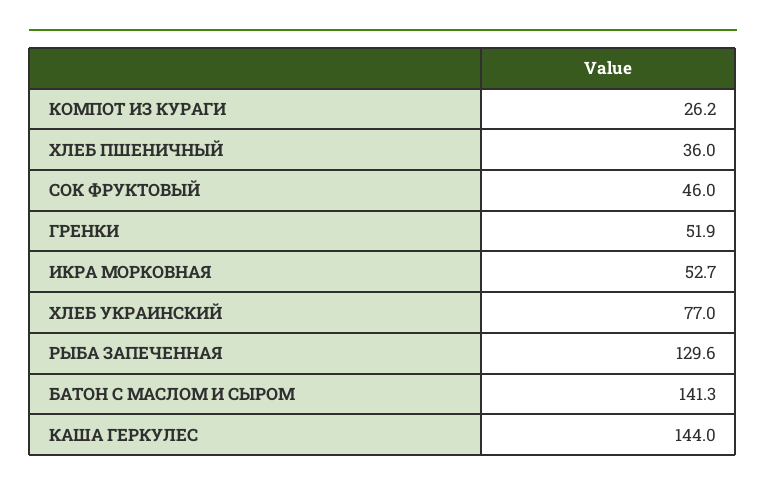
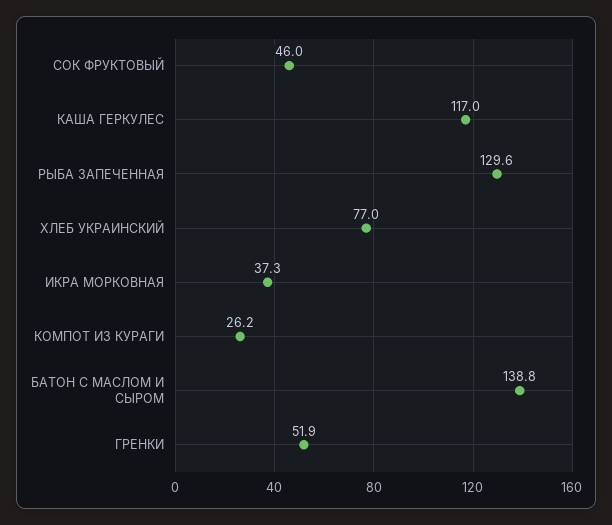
  {
    "КОМПОТ ИЗ КУРАГИ": 26.2,
-   "ХЛЕБ ПШЕНИЧНЫЙ": 36,
    "СОК ФРУКТОВЫЙ": 46,
    "ГРЕНКИ": 51.9,
-   "ИКРА МОРКОВНАЯ": 52.7,
+   "ИКРА МОРКОВНАЯ": 37.3,
    "ХЛЕБ УКРАИНСКИЙ": 77,
    "РЫБА ЗАПЕЧЕННАЯ": 129.6,
-   "БАТОН С МАСЛОМ И СЫРОМ": 141.3,
+   "БАТОН С МАСЛОМ И СЫРОМ": 138.8,
-   "КАША ГЕРКУЛЕС": 144
+   "КАША ГЕРКУЛЕС": 117
  }

